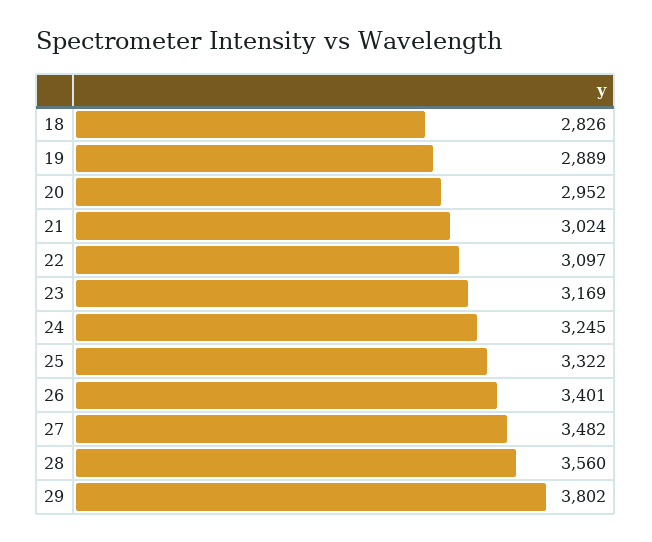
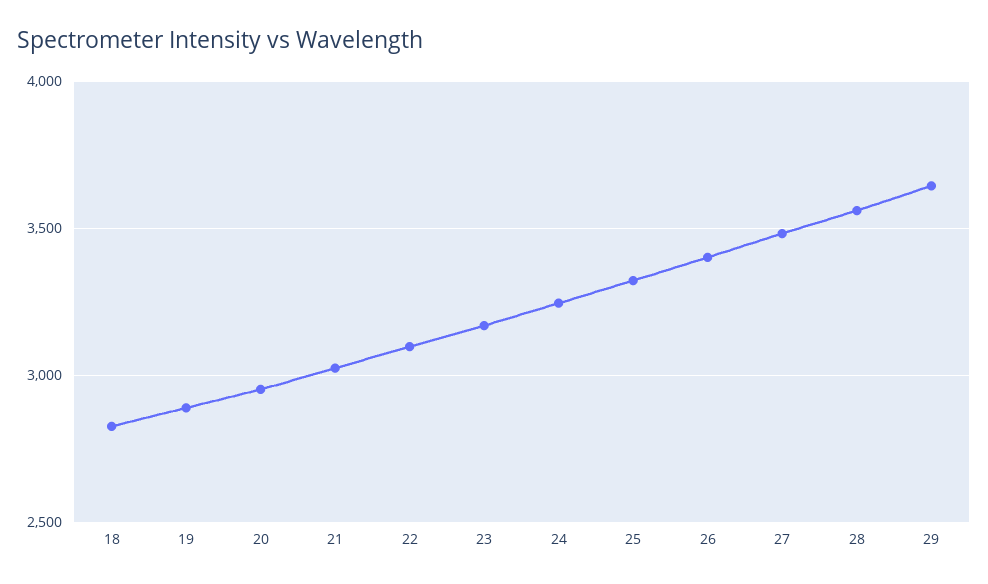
  {
    "18": 2826,
    "19": 2889,
    "20": 2952,
    "21": 3024,
    "22": 3097,
    "23": 3169,
    "24": 3245,
    "25": 3322,
    "26": 3401,
    "27": 3482,
    "28": 3560,
-   "29": 3802
+   "29": 3650
  }

